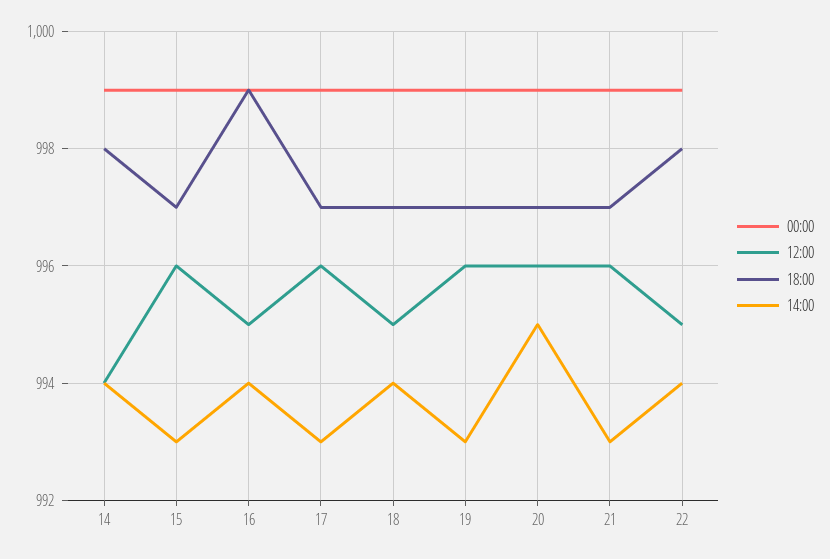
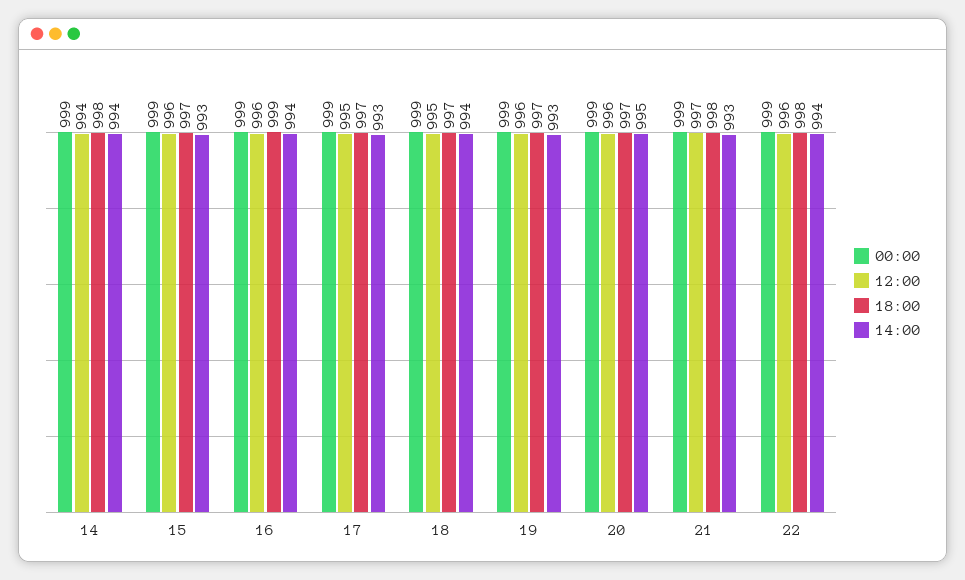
  {
    "00:00": {
      "14": 999,
      "15": 999,
      "16": 999,
      "17": 999,
      "18": 999,
      "19": 999,
      "20": 999,
      "21": 999,
      "22": 999
    },
    "12:00": {
      "14": 994,
      "15": 996,
-     "16": 995,
+     "16": 996,
-     "17": 996,
+     "17": 995,
      "18": 995,
      "19": 996,
      "20": 996,
-     "21": 996,
+     "21": 997,
-     "22": 995
+     "22": 996
    },
    "18:00": {
      "14": 998,
      "15": 997,
      "16": 999,
      "17": 997,
      "18": 997,
      "19": 997,
      "20": 997,
-     "21": 997,
+     "21": 998,
      "22": 998
    },
    "14:00": {
      "14": 994,
      "15": 993,
      "16": 994,
      "17": 993,
      "18": 994,
      "19": 993,
      "20": 995,
      "21": 993,
      "22": 994
    }
  }

